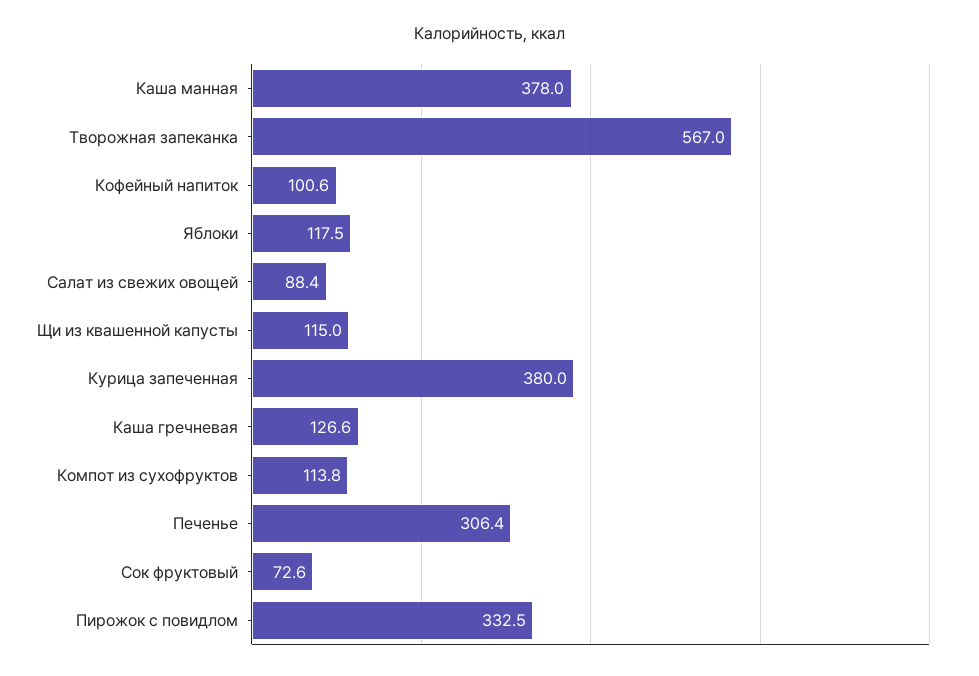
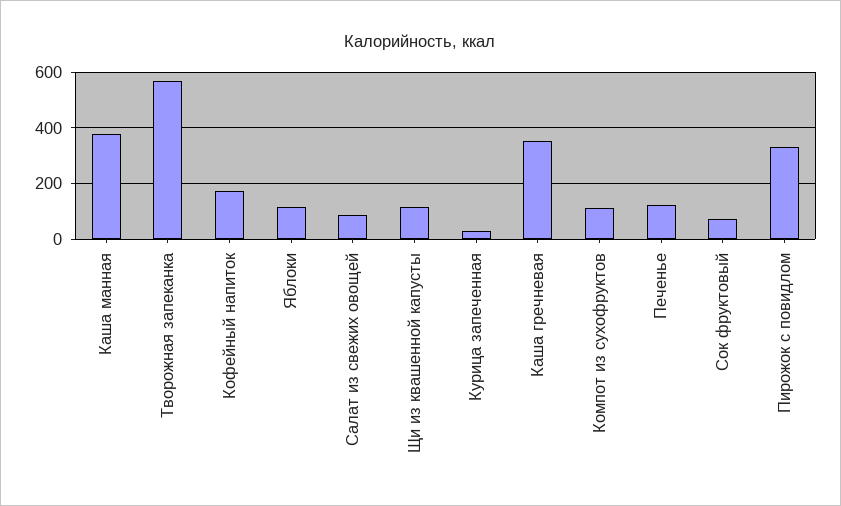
  {
    "Каша манная": 378,
    "Творожная запеканка": 567,
-   "Кофейный напиток": 100.6,
+   "Кофейный напиток": 175,
    "Яблоки": 117.5,
    "Салат из свежих овощей": 88.4,
    "Щи из квашенной капусты": 115,
-   "Курица запеченная": 380,
+   "Курица запеченная": 25,
-   "Каша гречневая": 126.6,
+   "Каша гречневая": 350,
    "Компот из сухофруктов": 113.8,
-   "Печенье": 306.4,
+   "Печенье": 125,
    "Сок фруктовый": 72.6,
    "Пирожок с повидлом": 332.5
  }

